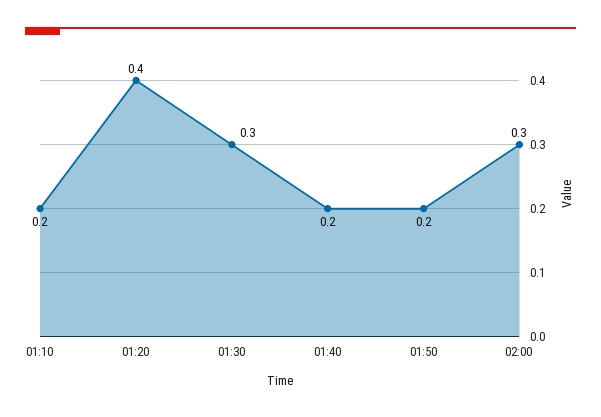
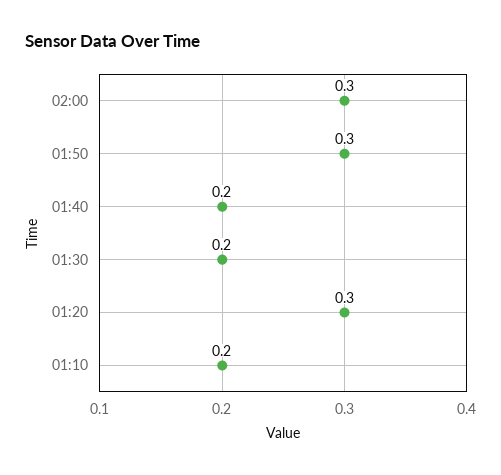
  {
    "01:10": 0.2,
-   "01:20": 0.4,
+   "01:20": 0.3,
-   "01:30": 0.3,
+   "01:30": 0.2,
    "01:40": 0.2,
-   "01:50": 0.2,
+   "01:50": 0.3,
    "02:00": 0.3
  }

